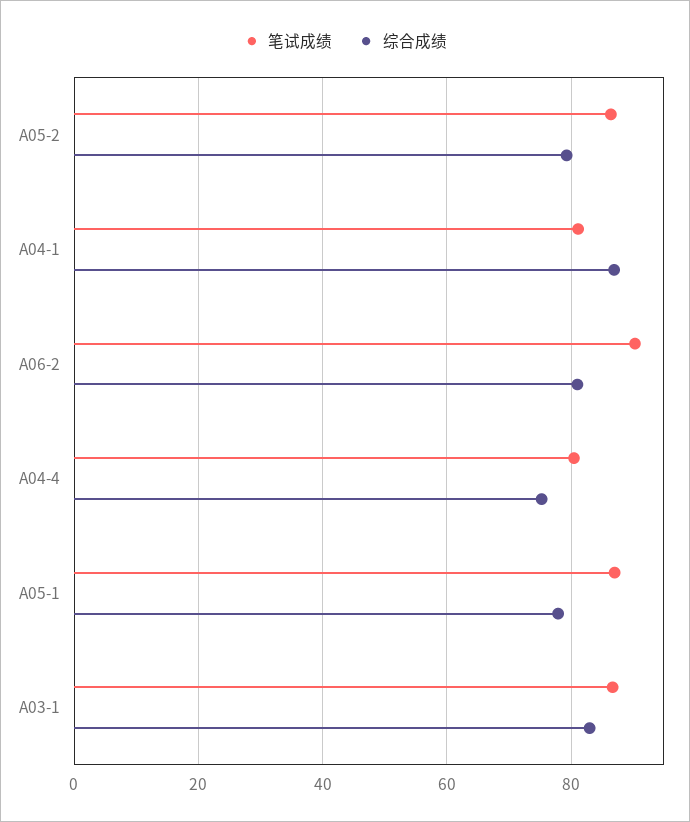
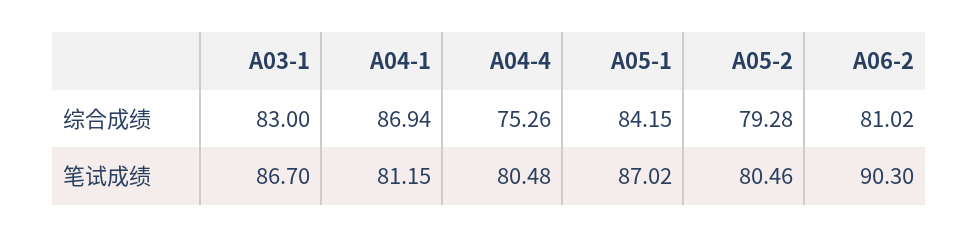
  {
    "笔试成绩": {
-     "A05-2": 86,
+     "A05-2": 80.46,
      "A04-1": 81.15,
      "A06-2": 90.3,
      "A04-4": 80.48,
      "A05-1": 87.02,
      "A03-1": 86.7
    },
    "综合成绩": {
      "A05-2": 79.28,
      "A04-1": 86.94,
      "A06-2": 81.02,
      "A04-4": 75.26,
-     "A05-1": 78,
+     "A05-1": 84.15,
      "A03-1": 83
    }
  }

